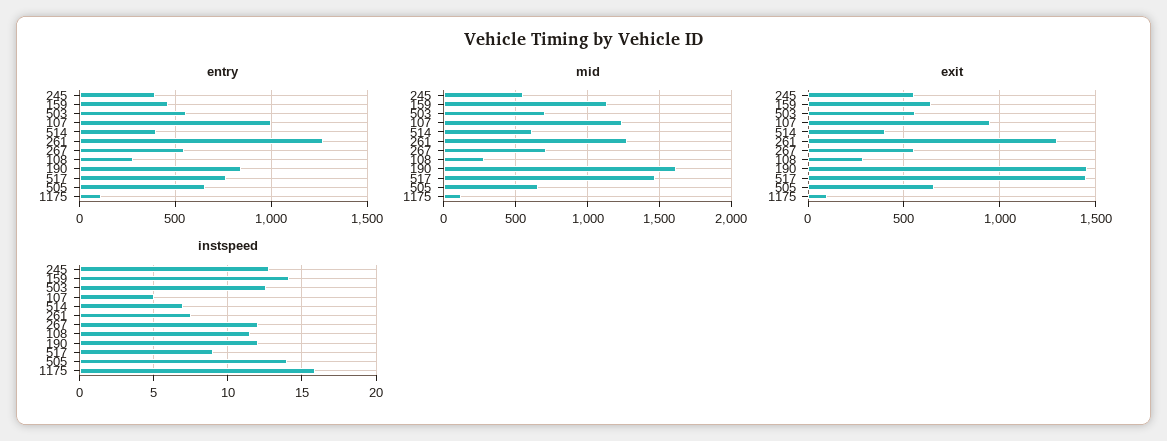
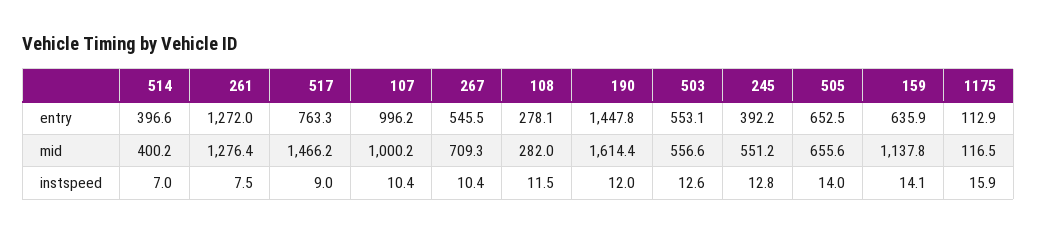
  {
    "entry": {
      "245": 392.2,
-     "159": 450,
+     "159": 635.9,
      "503": 553.1,
      "107": 996.2,
      "514": 396.6,
      "261": 1272,
      "267": 545.5,
      "108": 278.1,
-     "190": 850,
+     "190": 1447.8,
      "517": 763.3,
      "505": 652.5,
      "1175": 112.9
    },
    "mid": {
      "245": 551.2,
      "159": 1137.8,
-     "503": 700,
+     "503": 556.6,
-     "107": 1250,
+     "107": 1000.2,
-     "514": 600,
+     "514": 400.2,
      "261": 1276.4,
      "267": 709.3,
      "108": 282,
      "190": 1614.4,
      "517": 1466.2,
      "505": 655.6,
      "1175": 116.5
    },
-   "exit": {
-     "245": 550,
-     "159": 650,
-     "503": 550,
-     "107": 950,
-     "514": 400,
-     "261": 1300,
-     "267": 550,
-     "108": 300,
-     "190": 1450,
-     "517": 1450,
-     "505": 650,
-     "1175": 100
-   },
    "instspeed": {
      "245": 12.8,
      "159": 14.1,
      "503": 12.6,
-     "107": 5,
+     "107": 10.4,
      "514": 7,
      "261": 7.5,
-     "267": 12,
+     "267": 10.4,
      "108": 11.5,
      "190": 12,
      "517": 9,
      "505": 14,
      "1175": 15.9
    }
  }

